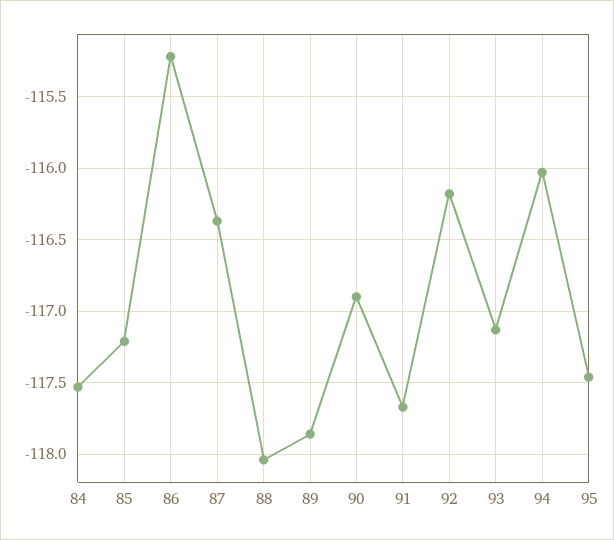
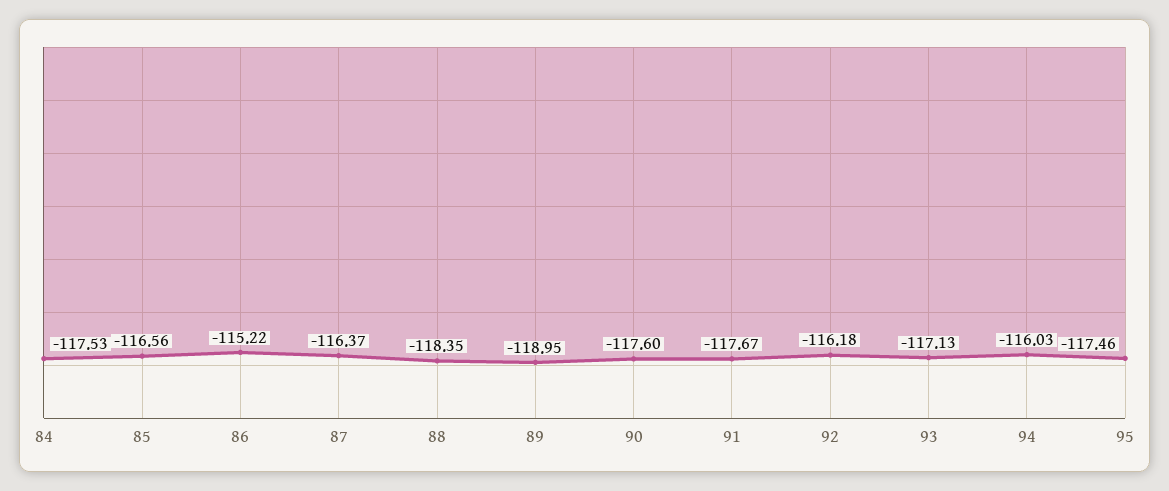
  {
    "84": -117.53,
-   "85": -117.2,
+   "85": -116.56,
    "86": -115.22,
    "87": -116.37,
-   "88": -118.05,
+   "88": -118.35,
-   "89": -117.85,
+   "89": -118.95,
-   "90": -116.9,
+   "90": -117.6,
    "91": -117.67,
    "92": -116.18,
    "93": -117.13,
    "94": -116.03,
    "95": -117.46
  }

